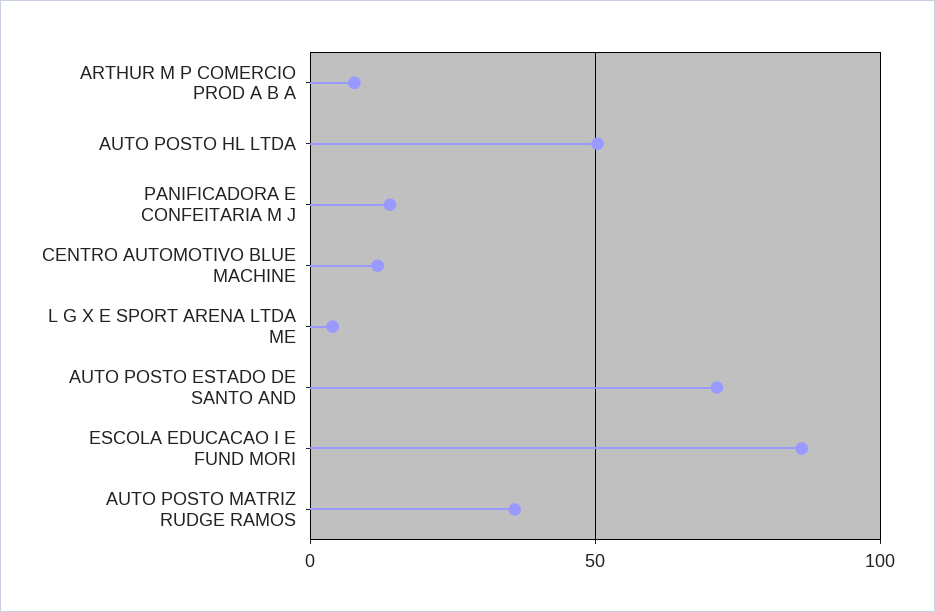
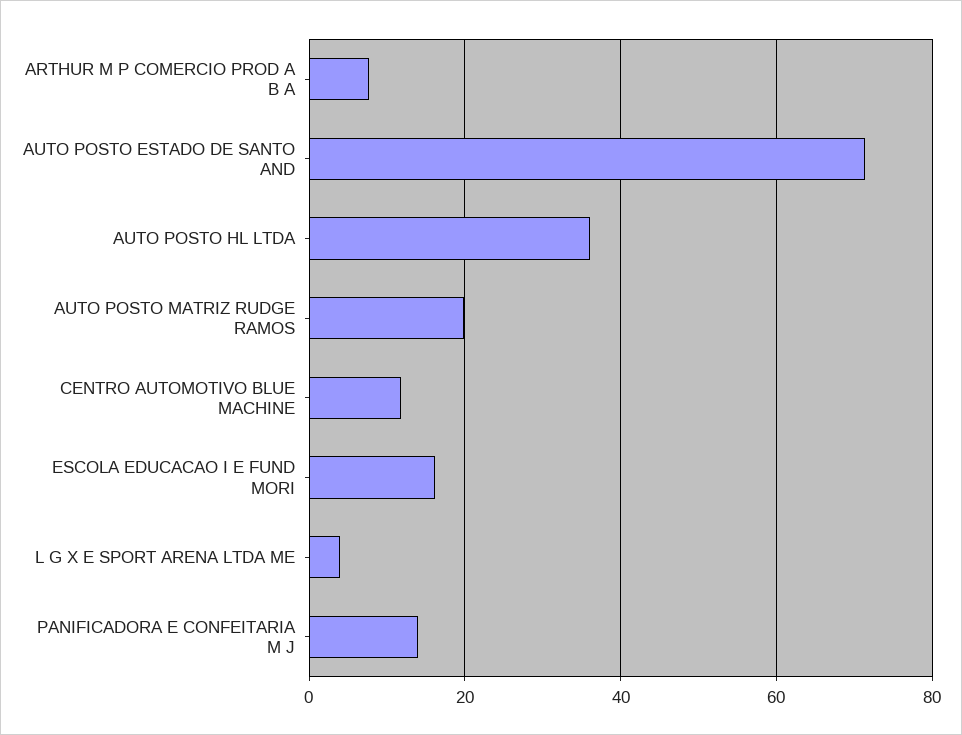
  {
    "ARTHUR M P COMERCIO PROD A B A": 8,
-   "AUTO POSTO HL LTDA": 50,
+   "AUTO POSTO HL LTDA": 36,
    "PANIFICADORA E CONFEITARIA M J": 14,
    "CENTRO AUTOMOTIVO BLUE MACHINE": 12,
    "L G X E SPORT ARENA LTDA ME": 4,
    "AUTO POSTO ESTADO DE SANTO AND": 72,
-   "ESCOLA EDUCACAO I E FUND MORI": 85,
+   "ESCOLA EDUCACAO I E FUND MORI": 16,
-   "AUTO POSTO MATRIZ RUDGE RAMOS": 35
+   "AUTO POSTO MATRIZ RUDGE RAMOS": 20
  }

